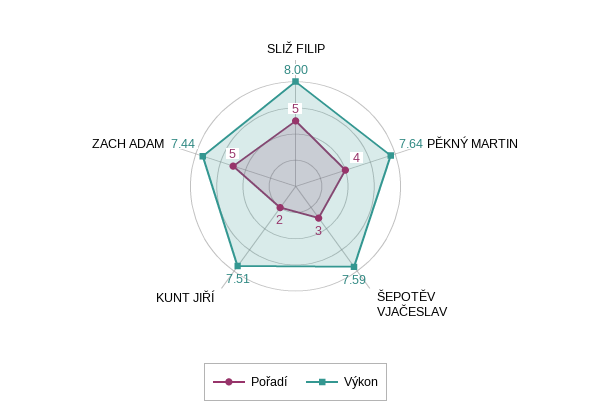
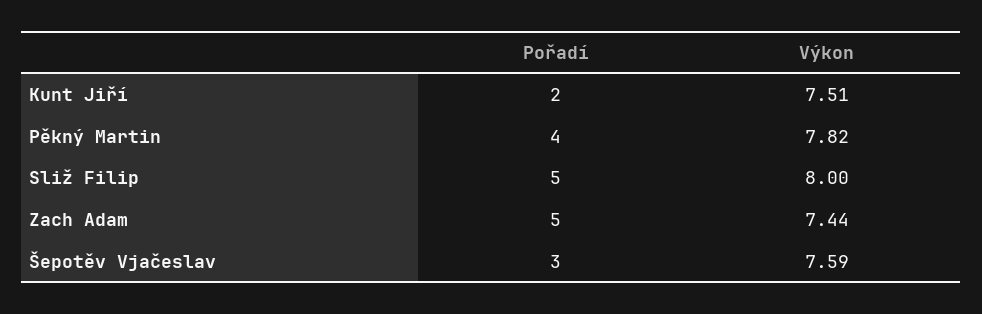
  {
    "Pořadí": {
      "SLIŽ FILIP": 5,
      "PĚKNÝ MARTIN": 4,
      "ŠEPOTĚV VJAČESLAV": 3,
      "KUNT JIŘÍ": 2,
      "ZACH ADAM": 5
    },
    "Výkon": {
      "SLIŽ FILIP": 8,
-     "PĚKNÝ MARTIN": 7.64,
+     "PĚKNÝ MARTIN": 7.82,
      "ŠEPOTĚV VJAČESLAV": 7.59,
      "KUNT JIŘÍ": 7.51,
      "ZACH ADAM": 7.44
    }
  }

